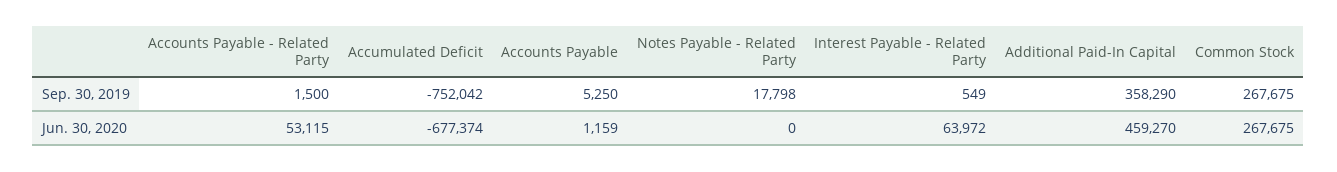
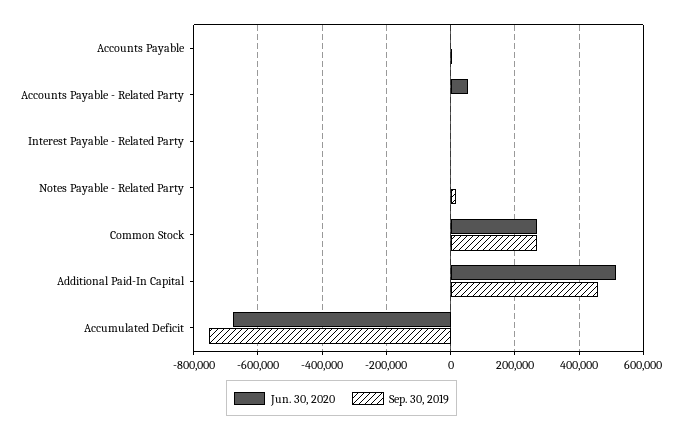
  {
    "Sep. 30, 2019": {
      "Accounts Payable - Related Party": 1500,
      "Accumulated Deficit": -752042,
      "Accounts Payable": 5250,
      "Notes Payable - Related Party": 17798,
      "Interest Payable - Related Party": 549,
-     "Additional Paid-In Capital": 358290,
+     "Additional Paid-In Capital": 460000,
      "Common Stock": 267675
    },
    "Jun. 30, 2020": {
      "Accounts Payable - Related Party": 53115,
      "Accumulated Deficit": -677374,
      "Accounts Payable": 1159,
      "Notes Payable - Related Party": 0,
-     "Interest Payable - Related Party": 63972,
+     "Interest Payable - Related Party": 0,
-     "Additional Paid-In Capital": 459270,
+     "Additional Paid-In Capital": 520000,
      "Common Stock": 267675
    }
  }

